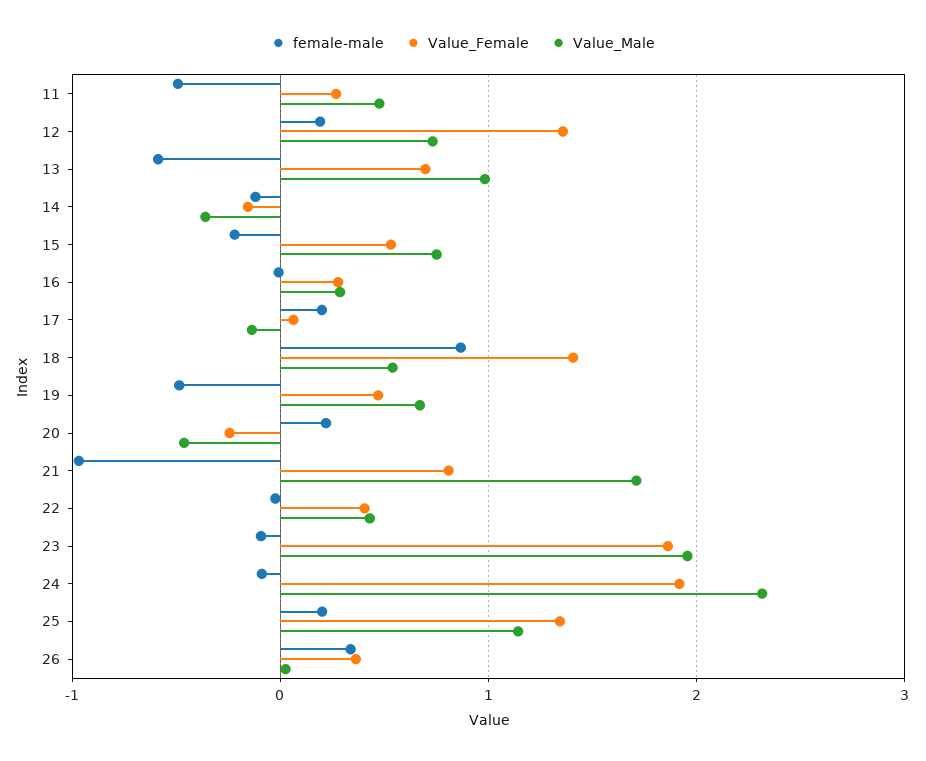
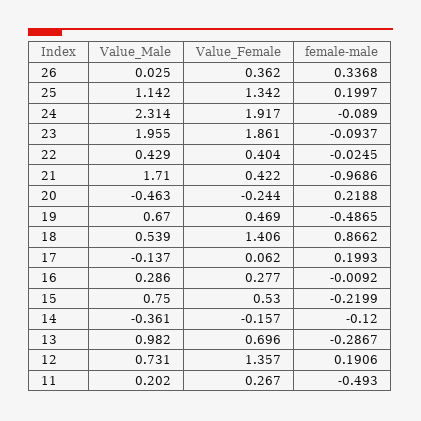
  {
    "female-male": {
      "11": -0.493,
      "12": 0.1906,
-     "13": -0.6,
+     "13": -0.2867,
      "14": -0.12,
      "15": -0.2199,
      "16": -0.0092,
      "17": 0.1993,
      "18": 0.8662,
      "19": -0.4865,
      "20": 0.2188,
      "21": -0.9686,
      "22": -0.0245,
      "23": -0.0937,
      "24": -0.089,
      "25": 0.1997,
      "26": 0.3368
    },
    "Value_Female": {
      "11": 0.267,
      "12": 1.357,
      "13": 0.696,
      "14": -0.157,
      "15": 0.53,
      "16": 0.277,
      "17": 0.062,
      "18": 1.406,
      "19": 0.469,
      "20": -0.244,
-     "21": 0.8,
+     "21": 0.422,
      "22": 0.404,
      "23": 1.861,
      "24": 1.917,
      "25": 1.342,
      "26": 0.362
    },
    "Value_Male": {
-     "11": 0.5,
+     "11": 0.202,
      "12": 0.731,
      "13": 0.982,
      "14": -0.361,
      "15": 0.75,
      "16": 0.286,
      "17": -0.137,
      "18": 0.539,
      "19": 0.67,
      "20": -0.463,
      "21": 1.71,
      "22": 0.429,
      "23": 1.955,
      "24": 2.314,
      "25": 1.142,
      "26": 0.025
    }
  }

